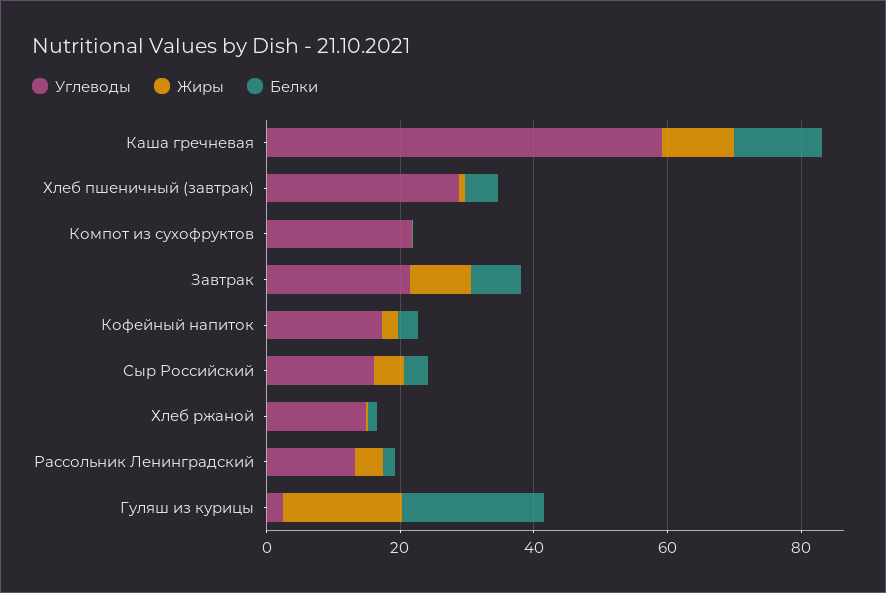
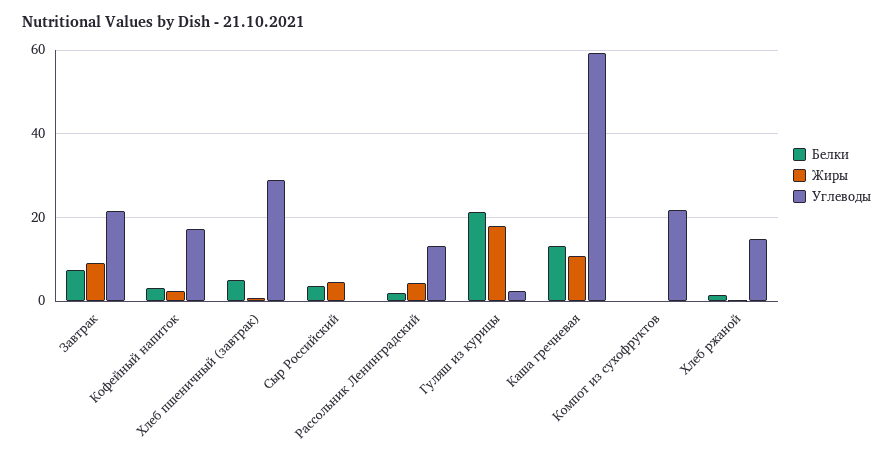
  {
    "Углеводы": {
      "Каша гречневая": 60,
      "Хлеб пшеничный (завтрак)": 28,
      "Компот из сухофруктов": 22,
      "Завтрак": 22,
      "Кофейный напиток": 18,
-     "Сыр Российский": 15,
+     "Сыр Российский": 0,
      "Хлеб ржаной": 14,
      "Рассольник Ленинградский": 14,
      "Гуляш из курицы": 2
    },
    "Жиры": {
      "Каша гречневая": 10,
      "Хлеб пшеничный (завтрак)": 0,
      "Компот из сухофруктов": 0,
      "Завтрак": 10,
      "Кофейный напиток": 2,
      "Сыр Российский": 4,
      "Хлеб ржаной": 0,
      "Рассольник Ленинградский": 4,
      "Гуляш из курицы": 18
    },
    "Белки": {
      "Каша гречневая": 14,
      "Хлеб пшеничный (завтрак)": 4,
      "Компот из сухофруктов": 0,
      "Завтрак": 8,
      "Кофейный напиток": 4,
      "Сыр Российский": 4,
      "Хлеб ржаной": 2,
      "Рассольник Ленинградский": 2,
      "Гуляш из курицы": 22
    }
  }

